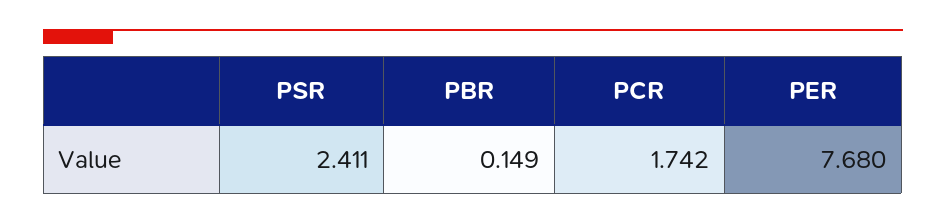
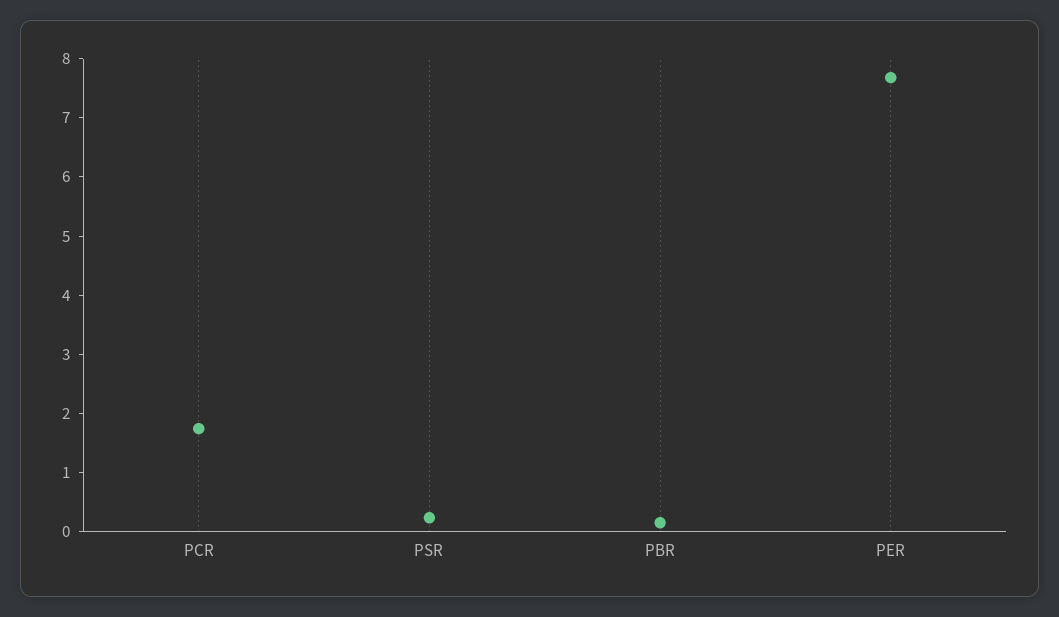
  {
-   "PSR": 2.411,
+   "PSR": 0.2,
    "PBR": 0.149,
    "PCR": 1.742,
    "PER": 7.68
  }

